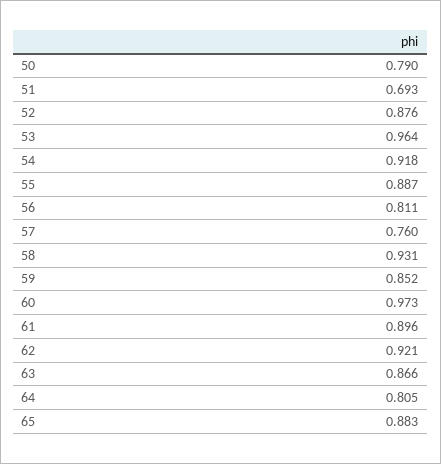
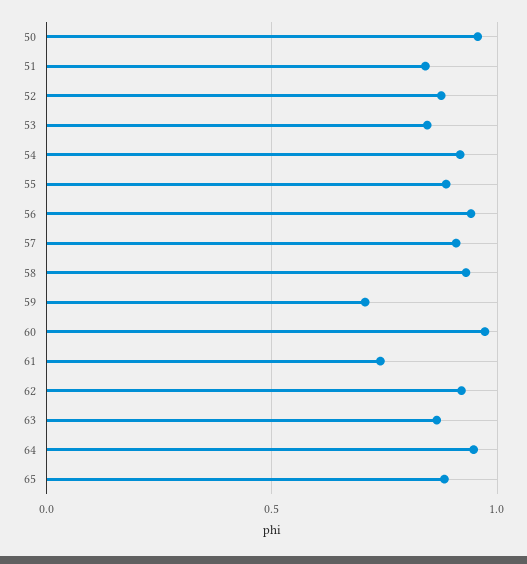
  {
-   "50": 0.79,
+   "50": 0.95,
-   "51": 0.693,
+   "51": 0.85,
    "52": 0.876,
-   "53": 0.964,
+   "53": 0.85,
    "54": 0.918,
    "55": 0.887,
-   "56": 0.811,
+   "56": 0.95,
-   "57": 0.76,
+   "57": 0.9,
    "58": 0.931,
-   "59": 0.852,
+   "59": 0.7,
    "60": 0.973,
-   "61": 0.896,
+   "61": 0.75,
    "62": 0.921,
    "63": 0.866,
-   "64": 0.805,
+   "64": 0.95,
    "65": 0.883
  }

